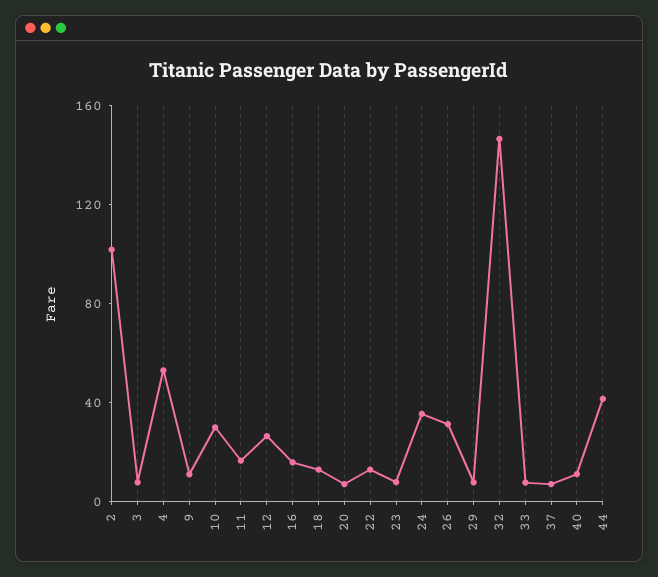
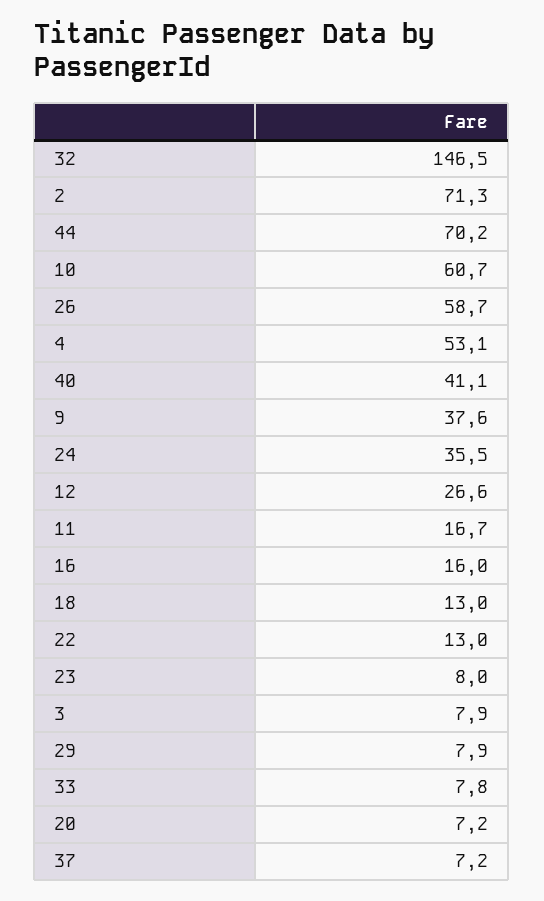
  {
-   "2": 100,
+   "2": 71.3,
    "3": 7.9,
    "4": 53.1,
-   "9": 10,
+   "9": 37.6,
-   "10": 30,
+   "10": 60.7,
    "11": 16.7,
    "12": 26.6,
    "16": 16,
    "18": 13,
    "20": 7.2,
    "22": 13,
    "23": 8,
    "24": 35.5,
-   "26": 30,
+   "26": 58.7,
    "29": 7.9,
    "32": 146.5,
    "33": 7.8,
    "37": 7.2,
-   "40": 10,
+   "40": 41.1,
-   "44": 40
+   "44": 70.2
  }

